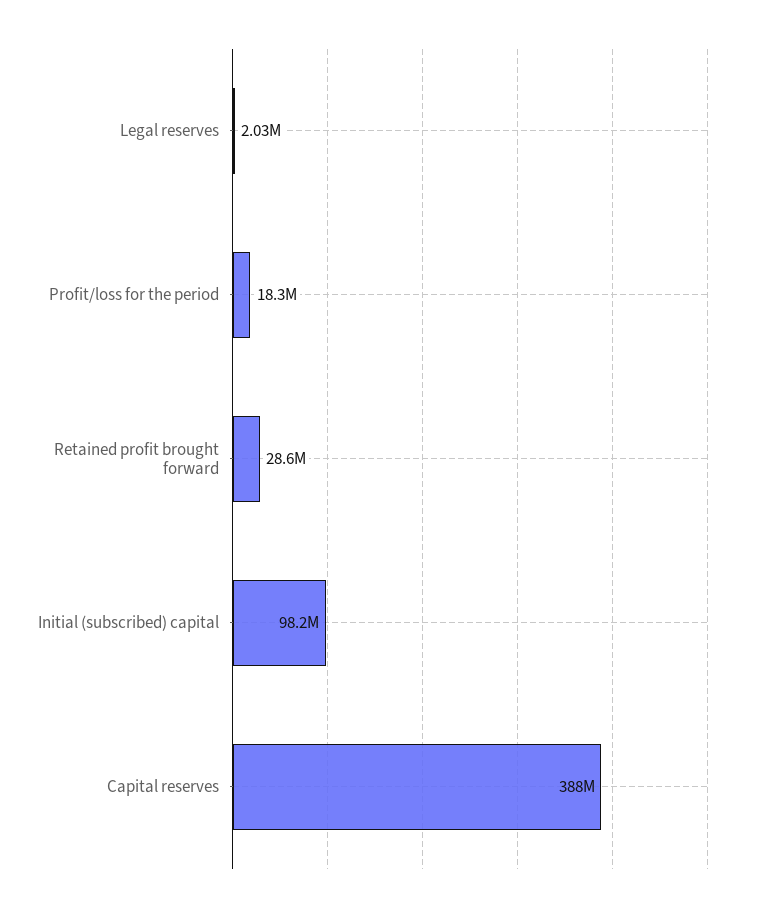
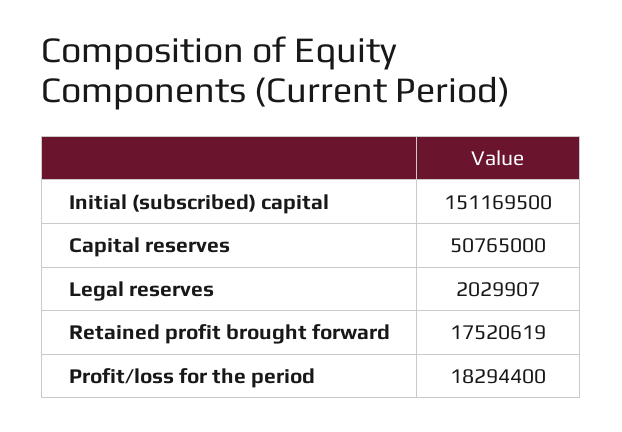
  {
    "Legal reserves": 2029907,
    "Profit/loss for the period": 18294400,
-   "Retained profit brought forward": 28600000,
+   "Retained profit brought forward": 17520619,
-   "Initial (subscribed) capital": 98200000,
+   "Initial (subscribed) capital": 151169500,
-   "Capital reserves": 388000000
+   "Capital reserves": 50765000
  }

